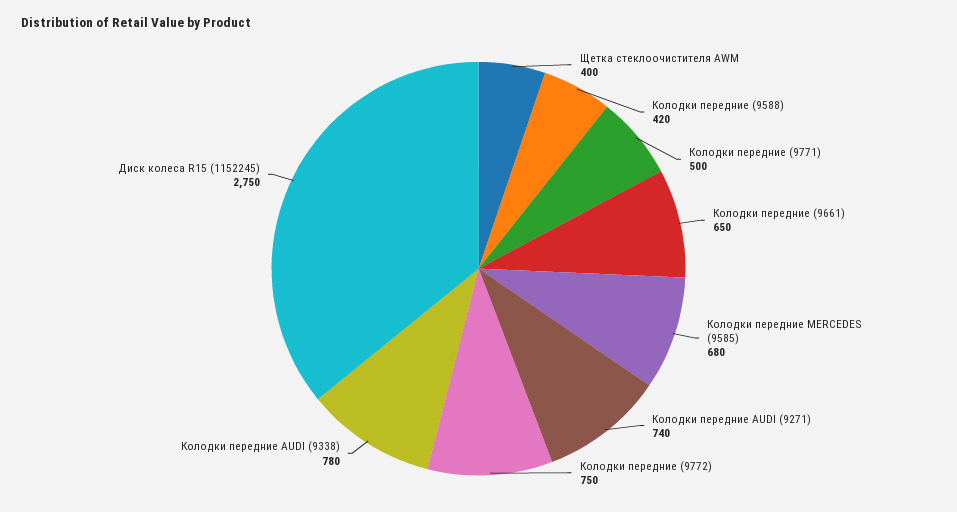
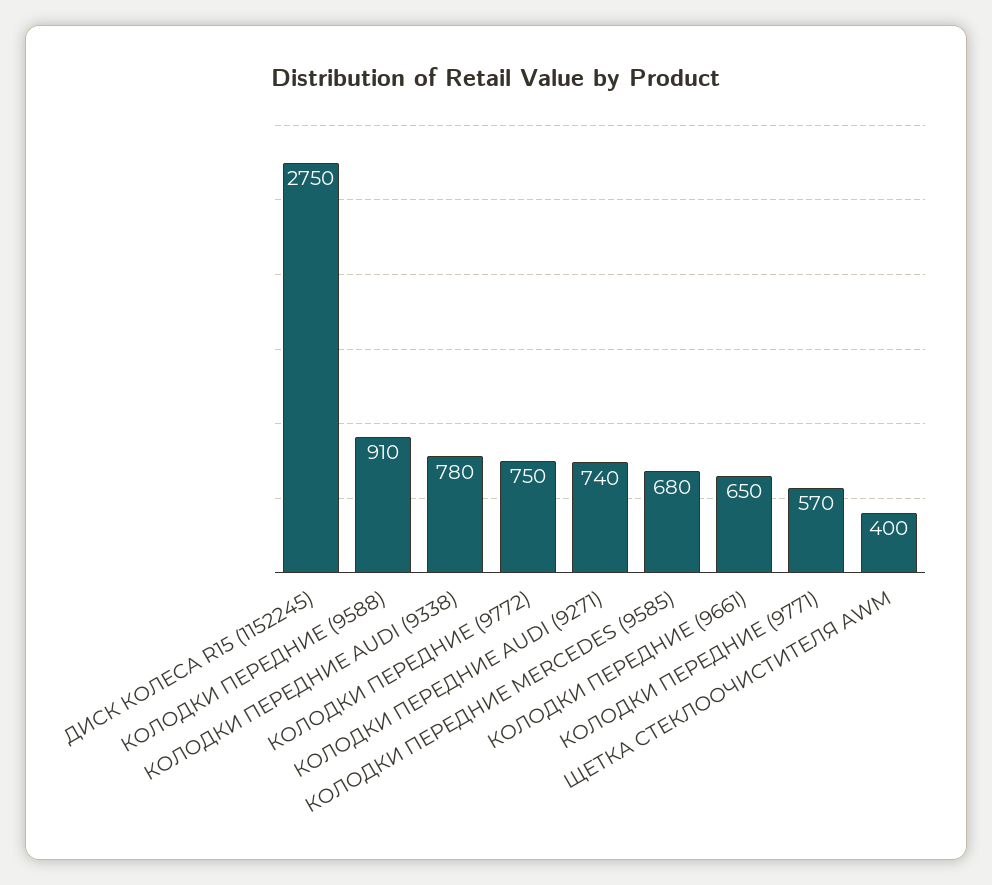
  {
    "Щетка стеклоочистителя AWM": 400,
-   "Колодки передние (9588)": 420,
+   "Колодки передние (9588)": 910,
-   "Колодки передние (9771)": 500,
+   "Колодки передние (9771)": 570,
    "Колодки передние (9661)": 650,
    "Колодки передние MERCEDES (9585)": 680,
    "Колодки передние AUDI (9271)": 740,
    "Колодки передние (9772)": 750,
    "Колодки передние AUDI (9338)": 780,
    "Диск колеса R15 (1152245)": 2750
  }

